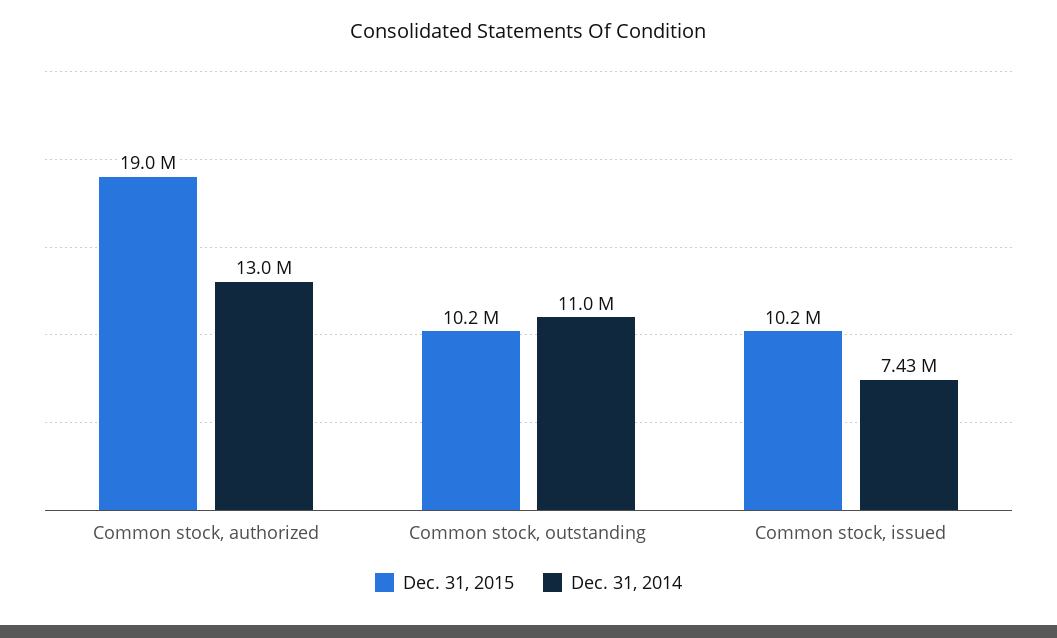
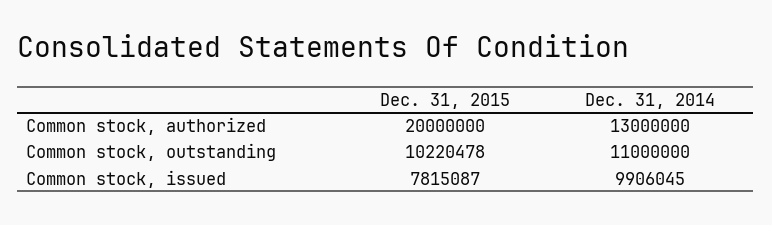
  {
    "Dec. 31, 2015": {
-     "Common stock, authorized": 19000000,
+     "Common stock, authorized": 20000000,
      "Common stock, outstanding": 10220478,
-     "Common stock, issued": 10200000
+     "Common stock, issued": 7815087
    },
    "Dec. 31, 2014": {
      "Common stock, authorized": 13000000,
      "Common stock, outstanding": 11000000,
-     "Common stock, issued": 7430000
+     "Common stock, issued": 9906045
    }
  }

